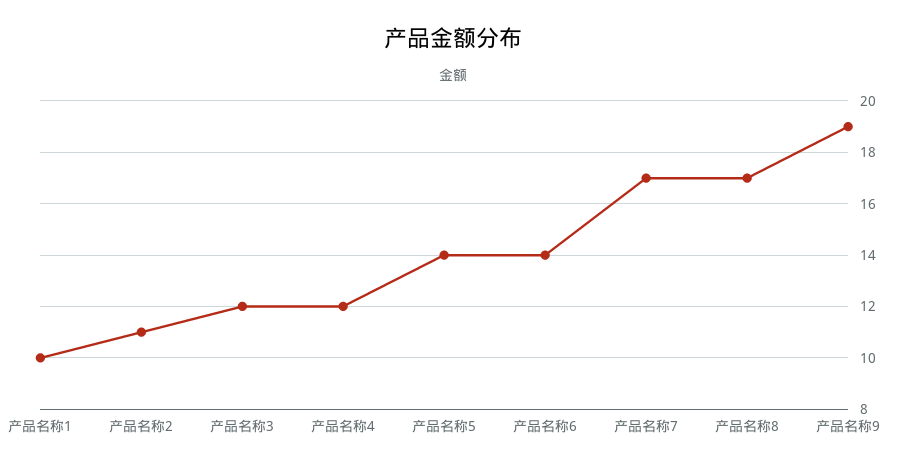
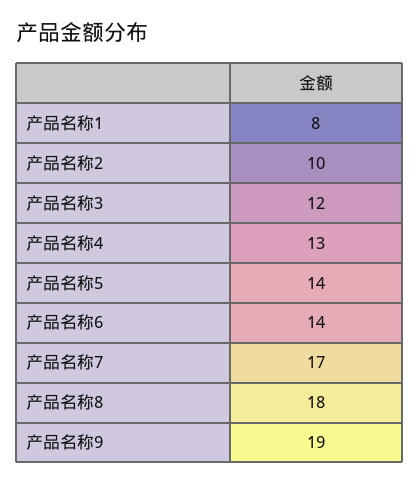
  {
-   "产品名称1": 10,
+   "产品名称1": 8,
-   "产品名称2": 11,
+   "产品名称2": 10,
    "产品名称3": 12,
-   "产品名称4": 12,
+   "产品名称4": 13,
    "产品名称5": 14,
    "产品名称6": 14,
    "产品名称7": 17,
-   "产品名称8": 17,
+   "产品名称8": 18,
    "产品名称9": 19
  }

